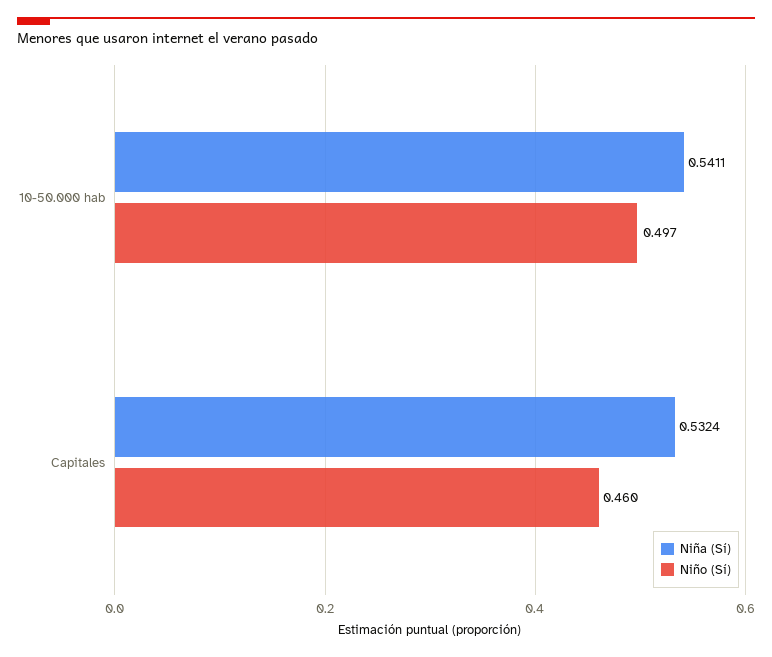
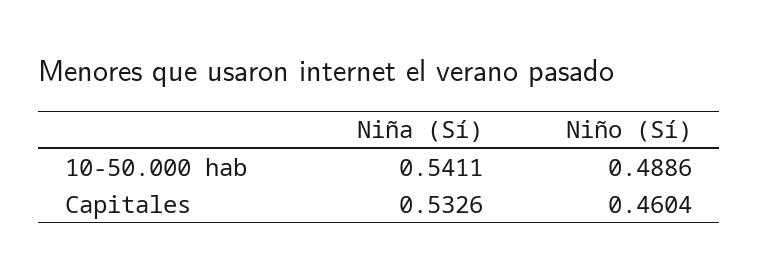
  {
    "Niña (Sí)": {
      "10-50.000 hab": 0.5411,
-     "Capitales": 0.5324
+     "Capitales": 0.5326
    },
    "Niño (Sí)": {
-     "10-50.000 hab": 0.497,
+     "10-50.000 hab": 0.4886,
      "Capitales": 0.4604
    }
  }

